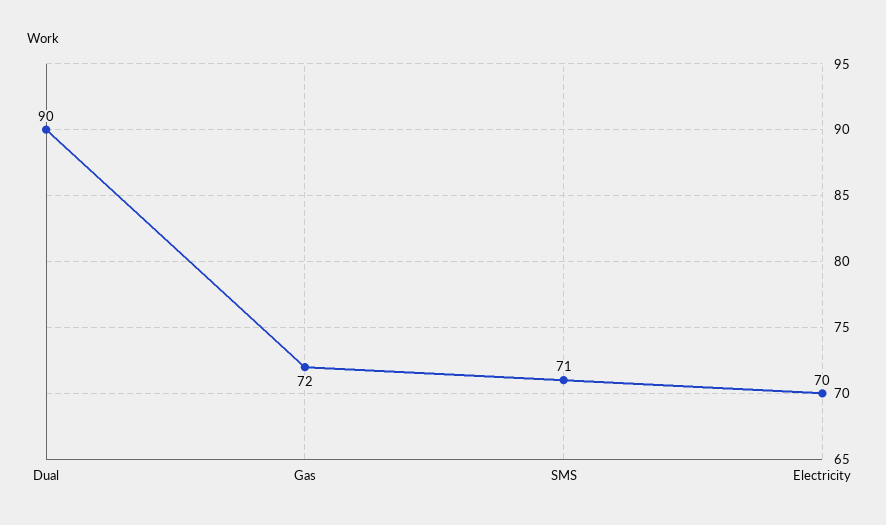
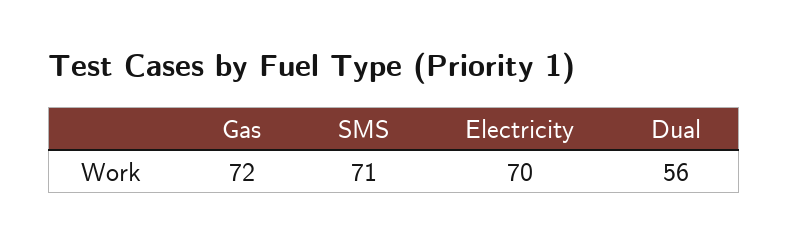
  {
-   "Dual": 90,
+   "Dual": 56,
    "Gas": 72,
    "SMS": 71,
    "Electricity": 70
  }

